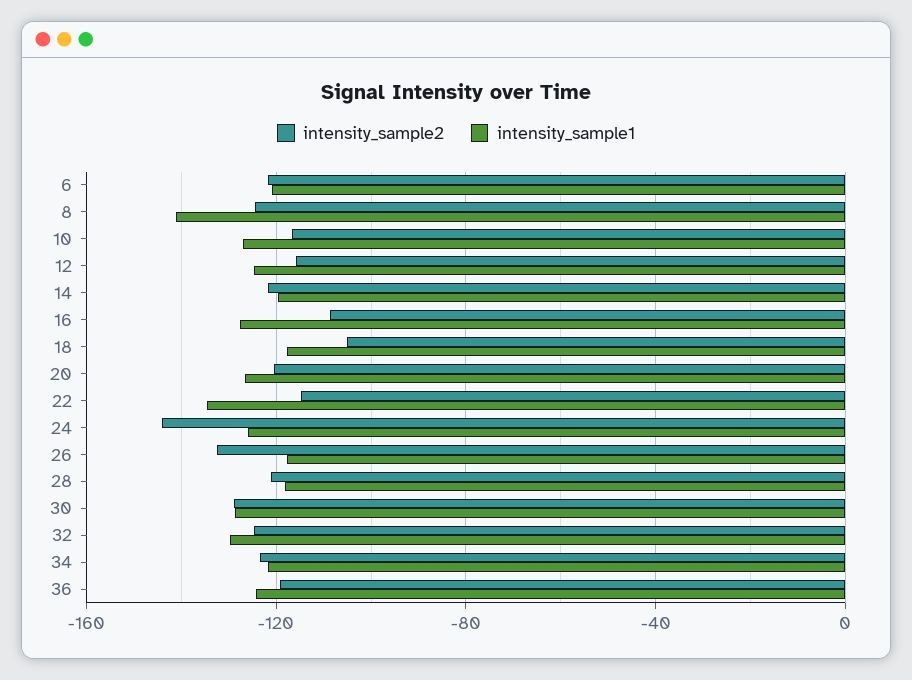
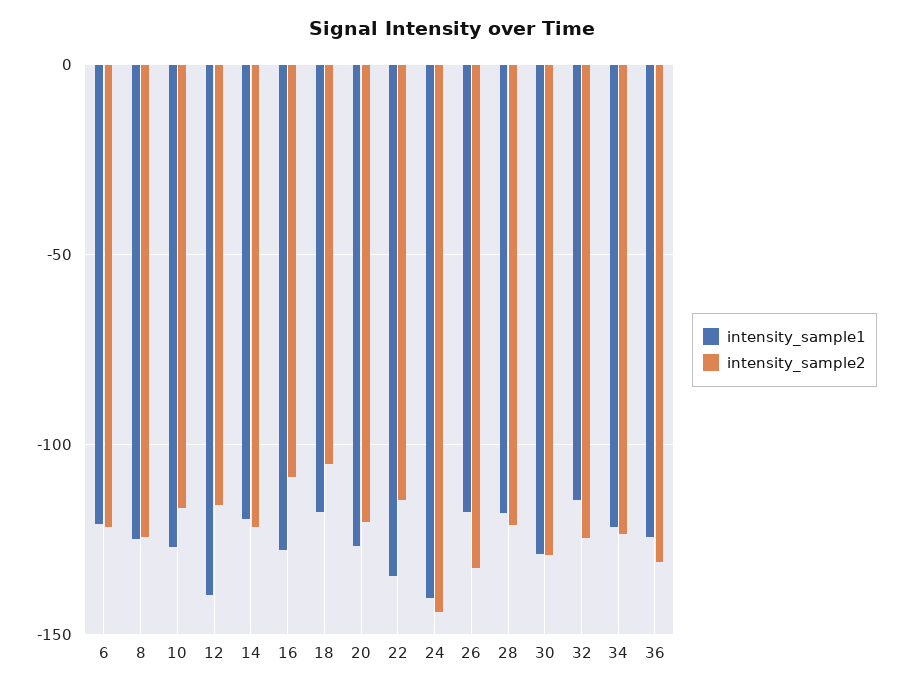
  {
    "intensity_sample2": {
      "6": -120,
      "8": -125,
      "10": -115,
      "12": -115,
      "14": -120,
      "16": -110,
      "18": -105,
      "20": -120,
      "22": -115,
      "24": -145,
      "26": -130,
      "28": -120,
      "30": -130,
      "32": -125,
      "34": -125,
-     "36": -120
+     "36": -130
    },
    "intensity_sample1": {
      "6": -120,
-     "8": -140,
+     "8": -125,
      "10": -125,
-     "12": -125,
+     "12": -140,
      "14": -120,
      "16": -130,
      "18": -120,
      "20": -125,
      "22": -135,
-     "24": -125,
+     "24": -140,
      "26": -120,
      "28": -120,
      "30": -130,
-     "32": -130,
+     "32": -115,
      "34": -120,
      "36": -125
    }
  }

